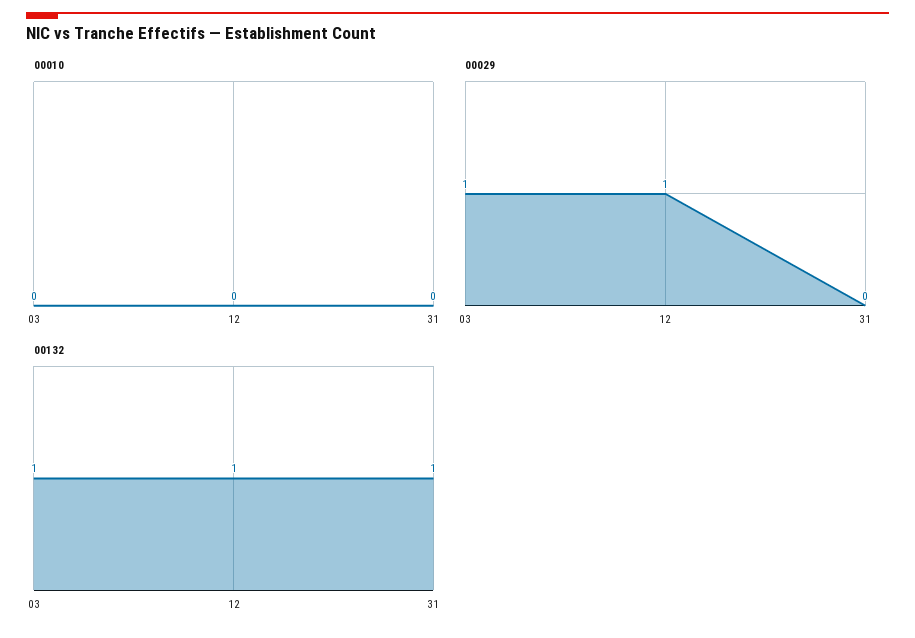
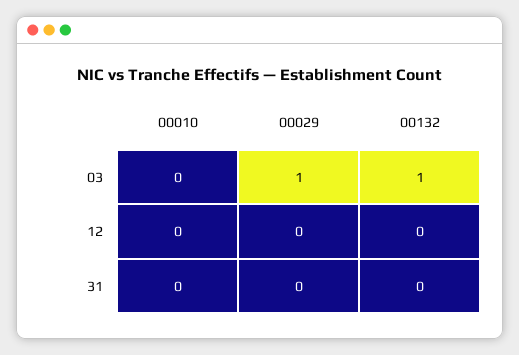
  {
    "00010": {
      "03": 0,
      "12": 0,
      "31": 0
    },
    "00029": {
      "03": 1,
-     "12": 1,
+     "12": 0,
      "31": 0
    },
    "00132": {
      "03": 1,
-     "12": 1,
+     "12": 0,
-     "31": 1
+     "31": 0
    }
  }

